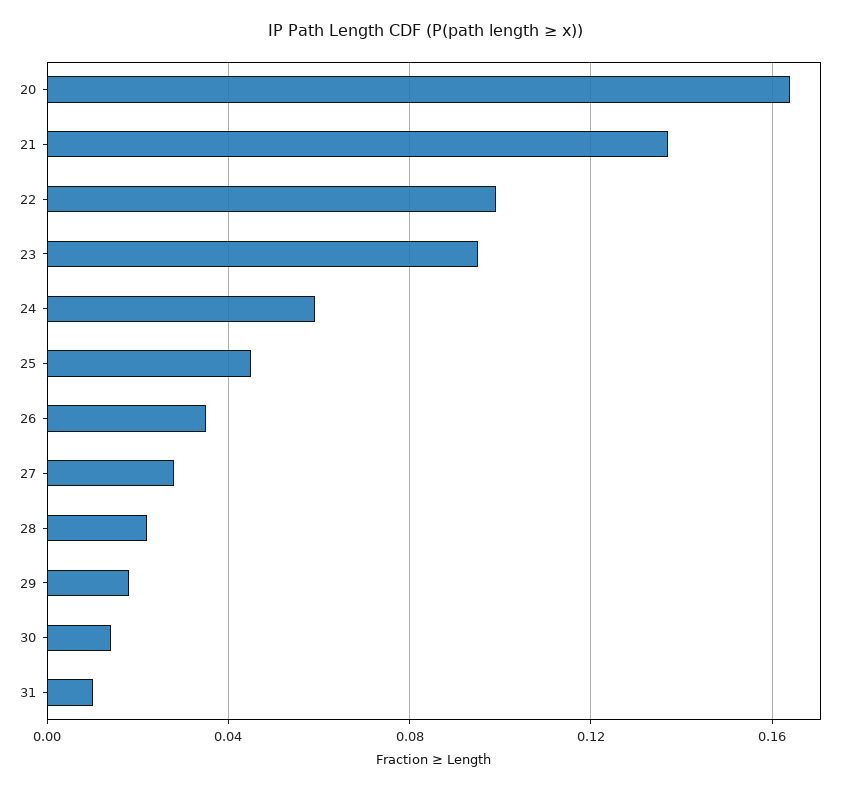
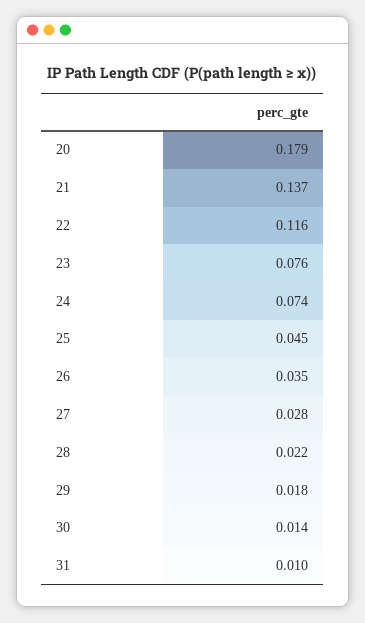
  {
-   "20": 0.165,
+   "20": 0.179,
    "21": 0.137,
-   "22": 0.1,
+   "22": 0.116,
-   "23": 0.095,
+   "23": 0.076,
-   "24": 0.06,
+   "24": 0.074,
    "25": 0.045,
    "26": 0.035,
    "27": 0.028,
    "28": 0.022,
    "29": 0.018,
    "30": 0.014,
    "31": 0.01
  }

